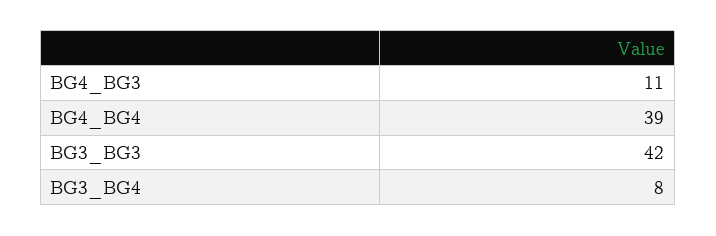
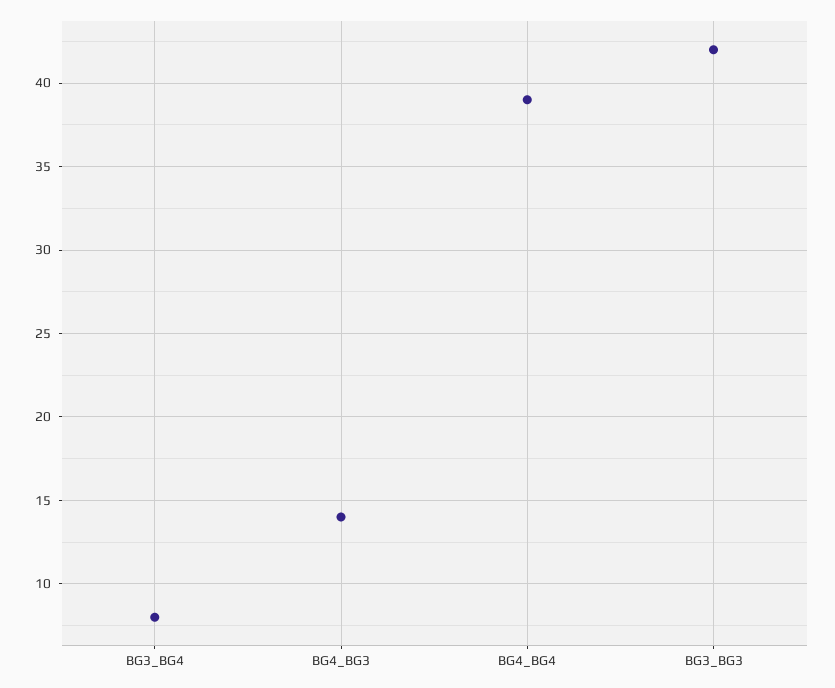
  {
-   "BG4_BG3": 11,
+   "BG4_BG3": 14,
    "BG4_BG4": 39,
    "BG3_BG3": 42,
    "BG3_BG4": 8
  }

